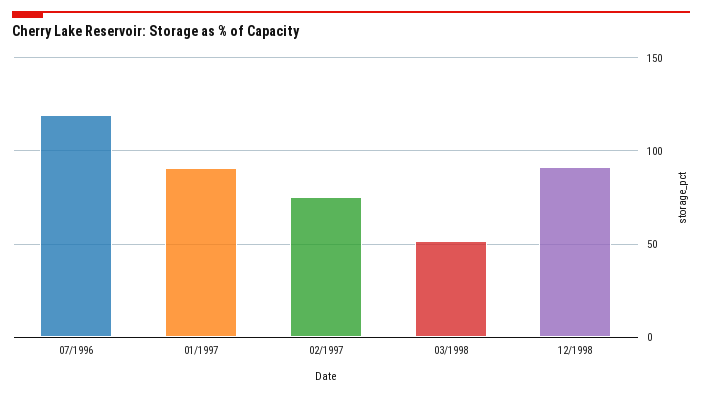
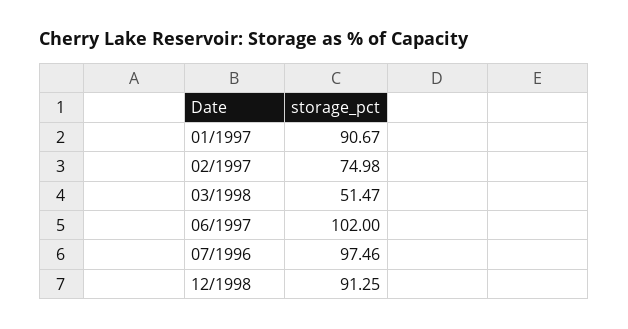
  {
-   "07/1996": 120,
+   "07/1996": 97.46,
    "01/1997": 90.67,
    "02/1997": 74.98,
    "03/1998": 51.47,
-   "12/1998": 91.25
+   "12/1998": 91.25,
+   "06/1997": 102
  }

